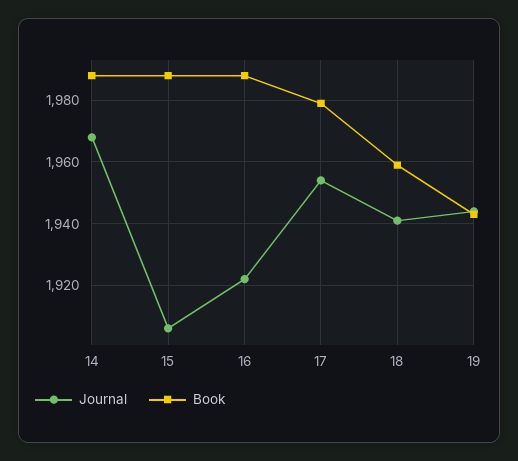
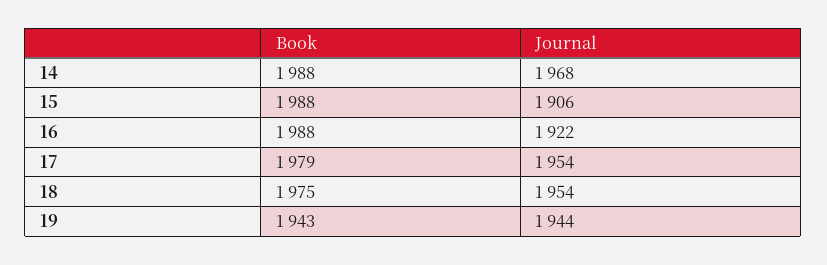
  {
    "Journal": {
      "14": 1968,
      "15": 1906,
      "16": 1922,
      "17": 1954,
-     "18": 1940,
+     "18": 1954,
      "19": 1944
    },
    "Book": {
      "14": 1988,
      "15": 1988,
      "16": 1988,
      "17": 1979,
-     "18": 1960,
+     "18": 1975,
      "19": 1943
    }
  }

